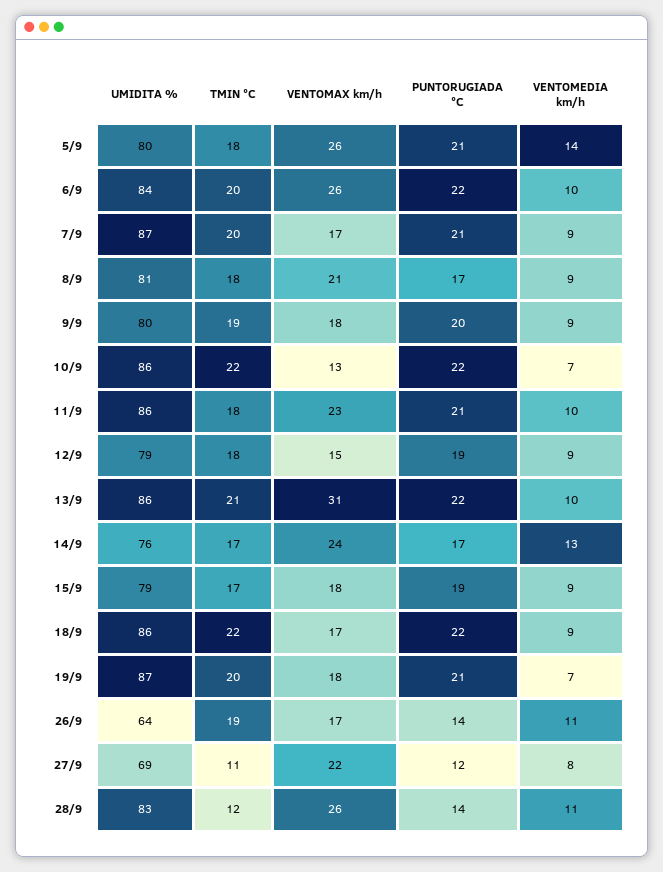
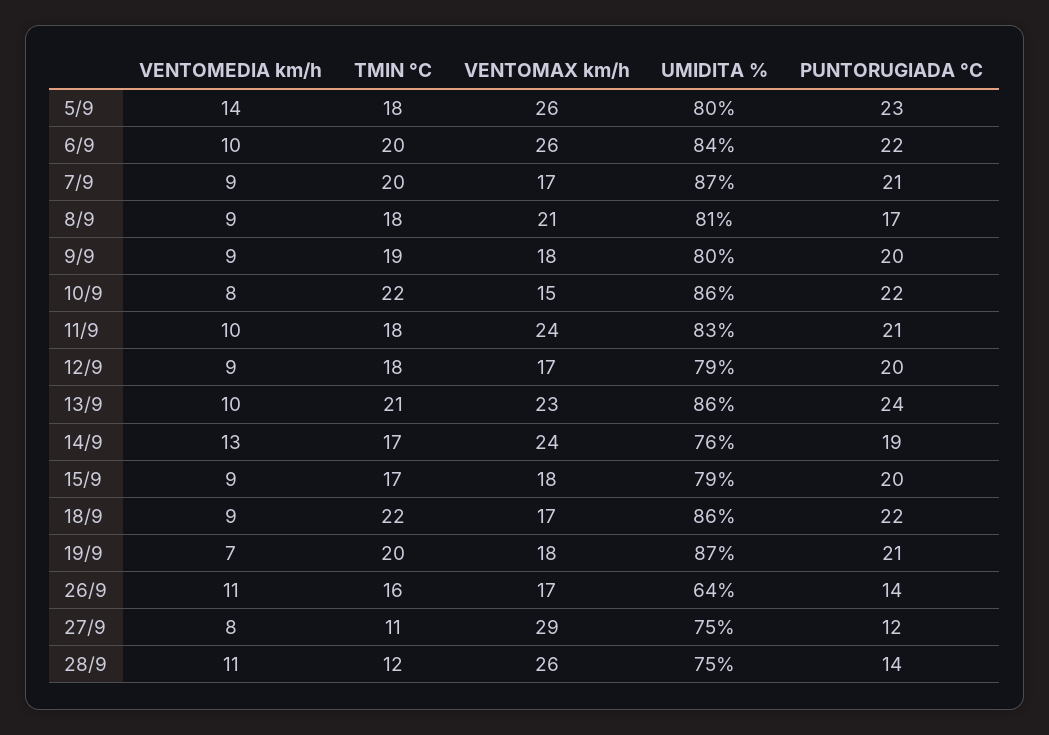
  {
    "UMIDITA %": {
      "5/9": 80,
      "6/9": 84,
      "7/9": 87,
      "8/9": 81,
      "9/9": 80,
      "10/9": 86,
-     "11/9": 86,
+     "11/9": 83,
      "12/9": 79,
      "13/9": 86,
      "14/9": 76,
      "15/9": 79,
      "18/9": 86,
      "19/9": 87,
      "26/9": 64,
-     "27/9": 69,
+     "27/9": 75,
-     "28/9": 83
+     "28/9": 75
    },
    "TMIN °C": {
      "5/9": 18,
      "6/9": 20,
      "7/9": 20,
      "8/9": 18,
      "9/9": 19,
      "10/9": 22,
      "11/9": 18,
      "12/9": 18,
      "13/9": 21,
      "14/9": 17,
      "15/9": 17,
      "18/9": 22,
      "19/9": 20,
-     "26/9": 19,
+     "26/9": 16,
      "27/9": 11,
      "28/9": 12
    },
    "VENTOMAX km/h": {
      "5/9": 26,
      "6/9": 26,
      "7/9": 17,
      "8/9": 21,
      "9/9": 18,
-     "10/9": 13,
+     "10/9": 15,
-     "11/9": 23,
+     "11/9": 24,
-     "12/9": 15,
+     "12/9": 17,
-     "13/9": 31,
+     "13/9": 23,
      "14/9": 24,
      "15/9": 18,
      "18/9": 17,
      "19/9": 18,
      "26/9": 17,
-     "27/9": 22,
+     "27/9": 29,
      "28/9": 26
    },
    "PUNTORUGIADA °C": {
-     "5/9": 21,
+     "5/9": 23,
      "6/9": 22,
      "7/9": 21,
      "8/9": 17,
      "9/9": 20,
      "10/9": 22,
      "11/9": 21,
-     "12/9": 19,
+     "12/9": 20,
-     "13/9": 22,
+     "13/9": 24,
-     "14/9": 17,
+     "14/9": 19,
-     "15/9": 19,
+     "15/9": 20,
      "18/9": 22,
      "19/9": 21,
      "26/9": 14,
      "27/9": 12,
      "28/9": 14
    },
    "VENTOMEDIA km/h": {
      "5/9": 14,
      "6/9": 10,
      "7/9": 9,
      "8/9": 9,
      "9/9": 9,
-     "10/9": 7,
+     "10/9": 8,
      "11/9": 10,
      "12/9": 9,
      "13/9": 10,
      "14/9": 13,
      "15/9": 9,
      "18/9": 9,
      "19/9": 7,
      "26/9": 11,
      "27/9": 8,
      "28/9": 11
    }
  }

